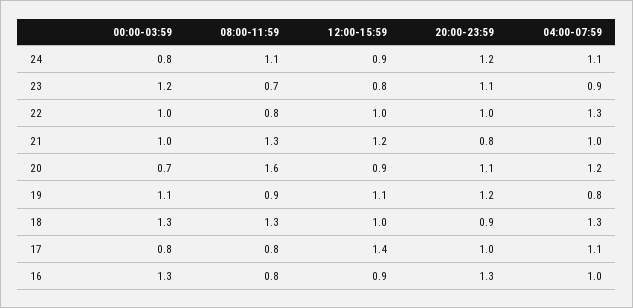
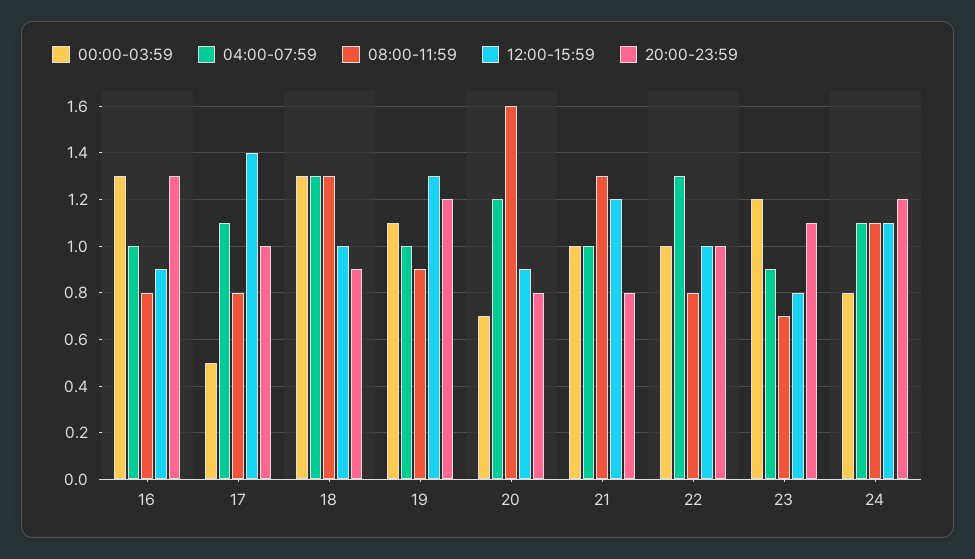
  {
    "00:00-03:59": {
      "24": 0.8,
      "23": 1.2,
      "22": 1,
      "21": 1,
      "20": 0.7,
      "19": 1.1,
      "18": 1.3,
-     "17": 0.8,
+     "17": 0.5,
      "16": 1.3
    },
    "08:00-11:59": {
      "24": 1.1,
      "23": 0.7,
      "22": 0.8,
      "21": 1.3,
      "20": 1.6,
      "19": 0.9,
      "18": 1.3,
      "17": 0.8,
      "16": 0.8
    },
    "12:00-15:59": {
-     "24": 0.9,
+     "24": 1.1,
      "23": 0.8,
      "22": 1,
      "21": 1.2,
      "20": 0.9,
-     "19": 1.1,
+     "19": 1.3,
      "18": 1,
      "17": 1.4,
      "16": 0.9
    },
    "20:00-23:59": {
      "24": 1.2,
      "23": 1.1,
      "22": 1,
      "21": 0.8,
-     "20": 1.1,
+     "20": 0.8,
      "19": 1.2,
      "18": 0.9,
      "17": 1,
      "16": 1.3
    },
    "04:00-07:59": {
      "24": 1.1,
      "23": 0.9,
      "22": 1.3,
      "21": 1,
      "20": 1.2,
-     "19": 0.8,
+     "19": 1,
      "18": 1.3,
      "17": 1.1,
      "16": 1
    }
  }

